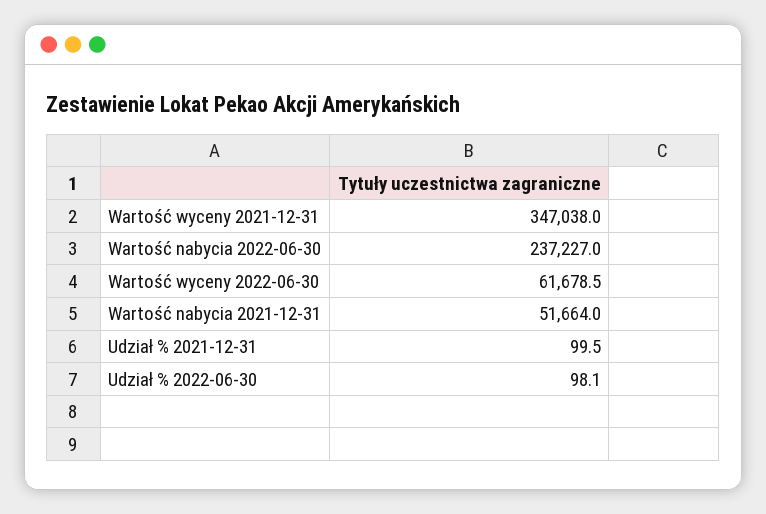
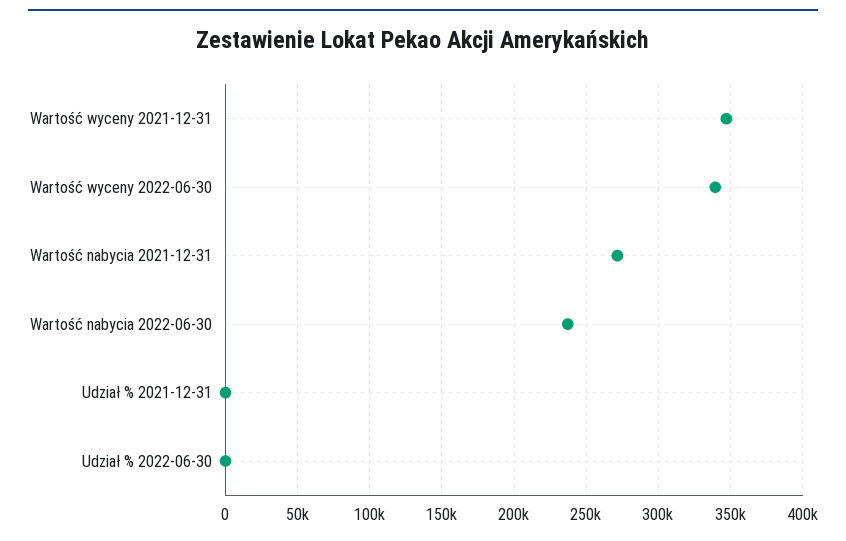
  {
    "Wartość wyceny 2021-12-31": 347038,
    "Wartość nabycia 2022-06-30": 237227,
-   "Wartość wyceny 2022-06-30": 61678.5,
+   "Wartość wyceny 2022-06-30": 340000,
-   "Wartość nabycia 2021-12-31": 51664,
+   "Wartość nabycia 2021-12-31": 270000,
    "Udział % 2021-12-31": 99.5,
    "Udział % 2022-06-30": 98.1
  }

